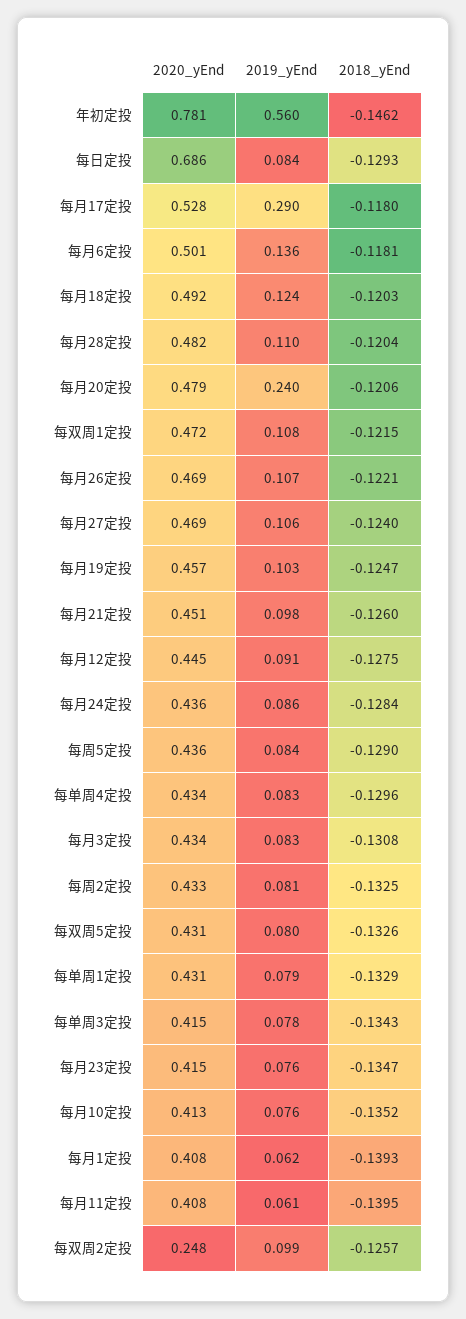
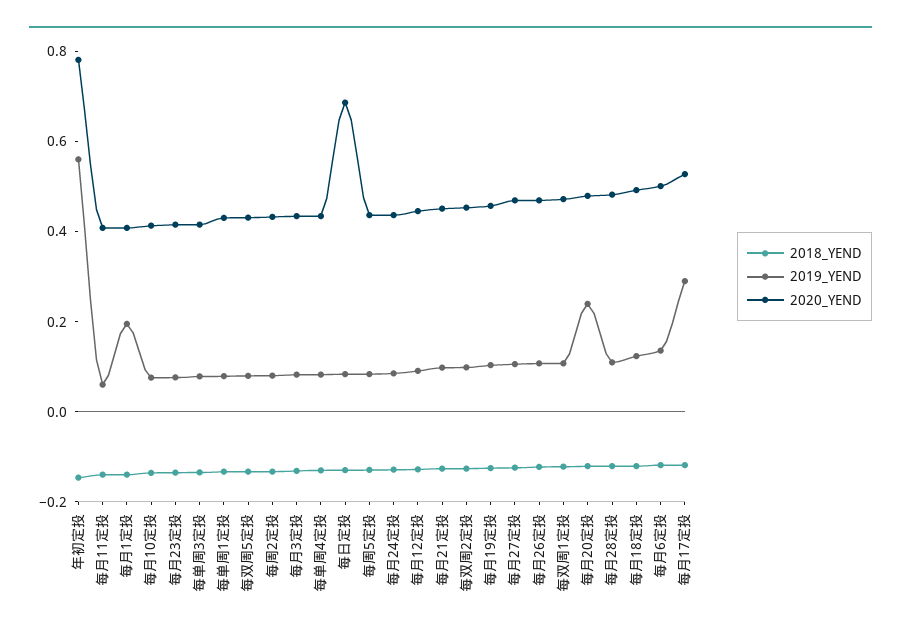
  {
    "2020_yEnd": {
      "年初定投": 0.781,
      "每日定投": 0.686,
      "每月17定投": 0.528,
      "每月6定投": 0.501,
      "每月18定投": 0.492,
      "每月28定投": 0.482,
      "每月20定投": 0.479,
      "每双周1定投": 0.472,
      "每月26定投": 0.469,
      "每月27定投": 0.469,
      "每月19定投": 0.457,
      "每月21定投": 0.451,
      "每月12定投": 0.445,
      "每月24定投": 0.436,
      "每周5定投": 0.436,
      "每单周4定投": 0.434,
      "每月3定投": 0.434,
      "每周2定投": 0.433,
      "每双周5定投": 0.431,
      "每单周1定投": 0.431,
      "每单周3定投": 0.415,
      "每月23定投": 0.415,
      "每月10定投": 0.413,
      "每月1定投": 0.408,
      "每月11定投": 0.408,
-     "每双周2定投": 0.248
+     "每双周2定投": 0.45
    },
    "2019_yEnd": {
      "年初定投": 0.56,
      "每日定投": 0.084,
      "每月17定投": 0.29,
      "每月6定投": 0.136,
      "每月18定投": 0.124,
      "每月28定投": 0.11,
      "每月20定投": 0.24,
      "每双周1定投": 0.108,
      "每月26定投": 0.107,
      "每月27定投": 0.106,
      "每月19定投": 0.103,
      "每月21定投": 0.098,
      "每月12定投": 0.091,
      "每月24定投": 0.086,
      "每周5定投": 0.084,
      "每单周4定投": 0.083,
      "每月3定投": 0.083,
      "每周2定投": 0.081,
      "每双周5定投": 0.08,
      "每单周1定投": 0.079,
      "每单周3定投": 0.078,
      "每月23定投": 0.076,
      "每月10定投": 0.076,
-     "每月1定投": 0.062,
+     "每月1定投": 0.2,
      "每月11定投": 0.061,
      "每双周2定投": 0.099
    },
    "2018_yEnd": {
      "年初定投": -0.1462,
      "每日定投": -0.1293,
      "每月17定投": -0.118,
      "每月6定投": -0.1181,
      "每月18定投": -0.1203,
      "每月28定投": -0.1204,
      "每月20定投": -0.1206,
      "每双周1定投": -0.1215,
      "每月26定投": -0.1221,
      "每月27定投": -0.124,
      "每月19定投": -0.1247,
      "每月21定投": -0.126,
      "每月12定投": -0.1275,
      "每月24定投": -0.1284,
      "每周5定投": -0.129,
      "每单周4定投": -0.1296,
      "每月3定投": -0.1308,
      "每周2定投": -0.1325,
      "每双周5定投": -0.1326,
      "每单周1定投": -0.1329,
      "每单周3定投": -0.1343,
      "每月23定投": -0.1347,
      "每月10定投": -0.1352,
      "每月1定投": -0.1393,
      "每月11定投": -0.1395,
      "每双周2定投": -0.1257
    }
  }

